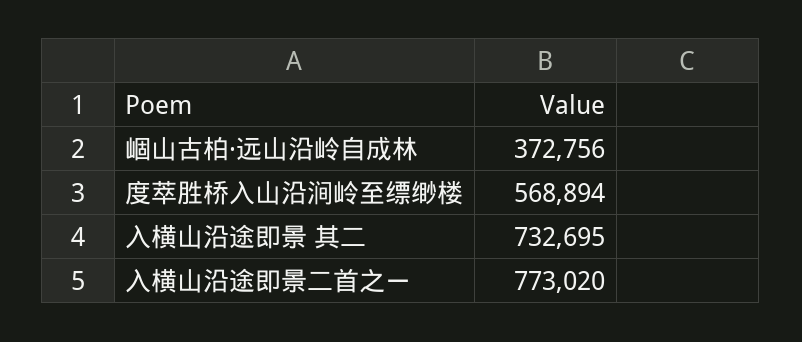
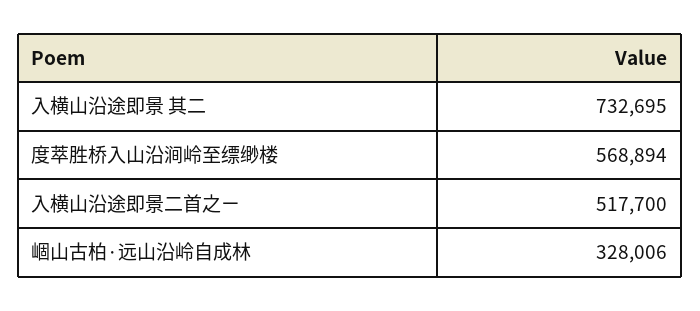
  {
-   "崓山古柏·远山沿岭自成林": 372756,
+   "崓山古柏·远山沿岭自成林": 328006,
    "度萃胜桥入山沿涧岭至缥缈楼": 568894,
    "入横山沿途即景 其二": 732695,
-   "入横山沿途即景二首之ㄧ": 773020
+   "入横山沿途即景二首之ㄧ": 517700
  }

